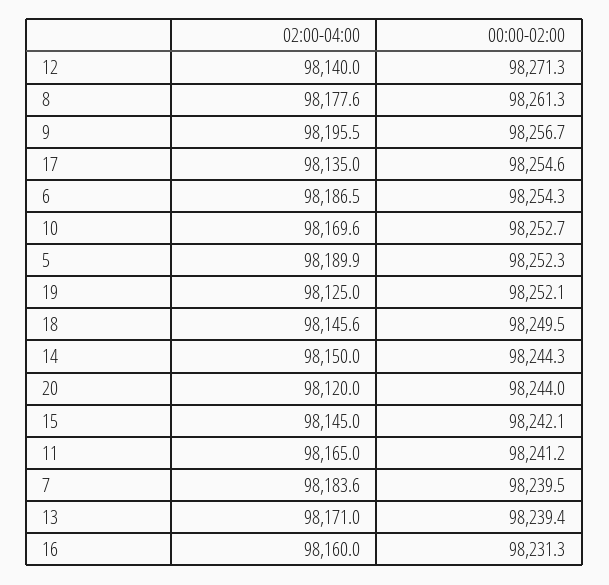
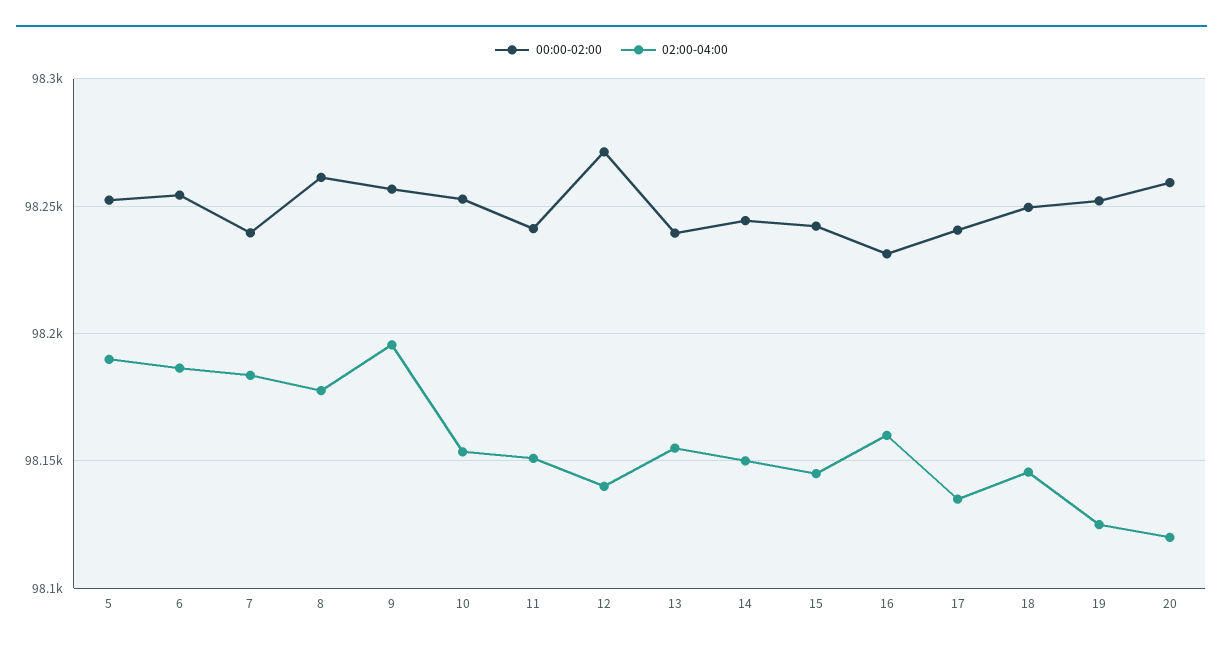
  {
    "02:00-04:00": {
      "12": 98140,
      "8": 98177.6,
      "9": 98195.5,
      "17": 98135,
      "6": 98186.5,
-     "10": 98169.6,
+     "10": 98155,
      "5": 98189.9,
      "19": 98125,
      "18": 98145.6,
      "14": 98150,
      "20": 98120,
      "15": 98145,
-     "11": 98165,
+     "11": 98150,
      "7": 98183.6,
-     "13": 98171,
+     "13": 98155,
      "16": 98160
    },
    "00:00-02:00": {
      "12": 98271.3,
      "8": 98261.3,
      "9": 98256.7,
-     "17": 98254.6,
+     "17": 98240,
      "6": 98254.3,
      "10": 98252.7,
      "5": 98252.3,
      "19": 98252.1,
      "18": 98249.5,
      "14": 98244.3,
-     "20": 98244,
+     "20": 98260,
      "15": 98242.1,
      "11": 98241.2,
      "7": 98239.5,
      "13": 98239.4,
      "16": 98231.3
    }
  }

